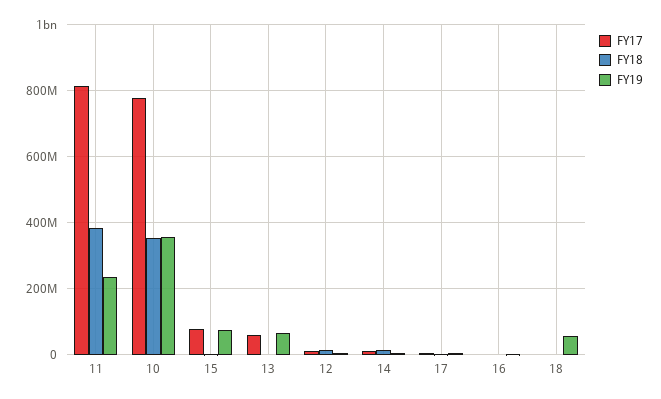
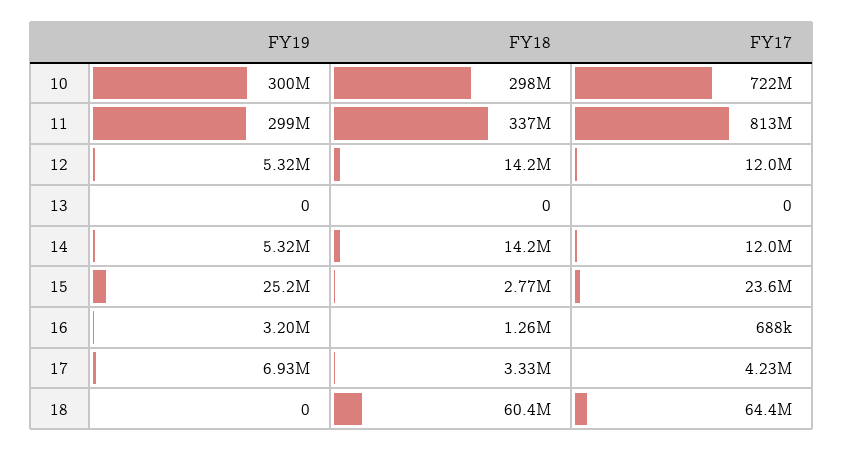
  {
    "FY17": {
      "11": 813000000,
-     "10": 780000000,
+     "10": 722000000,
-     "15": 80000000,
+     "15": 23600000,
-     "13": 60000000,
+     "13": 0,
      "12": 12000000,
      "14": 12000000,
      "17": 4230000,
      "16": 688000,
-     "18": 0
+     "18": 64400000
    },
    "FY18": {
-     "11": 380000000,
+     "11": 337000000,
-     "10": 360000000,
+     "10": 298000000,
      "15": 2770000,
      "13": 0,
      "12": 14200000,
      "14": 14200000,
      "17": 3330000,
      "16": 1260000,
-     "18": 0
+     "18": 60400000
    },
    "FY19": {
-     "11": 240000000,
+     "11": 299000000,
-     "10": 360000000,
+     "10": 300000000,
-     "15": 80000000,
+     "15": 25200000,
-     "13": 60000000,
+     "13": 0,
      "12": 5320000,
      "14": 5320000,
      "17": 6930000,
      "16": 3200000,
-     "18": 60000000
+     "18": 0
    }
  }

